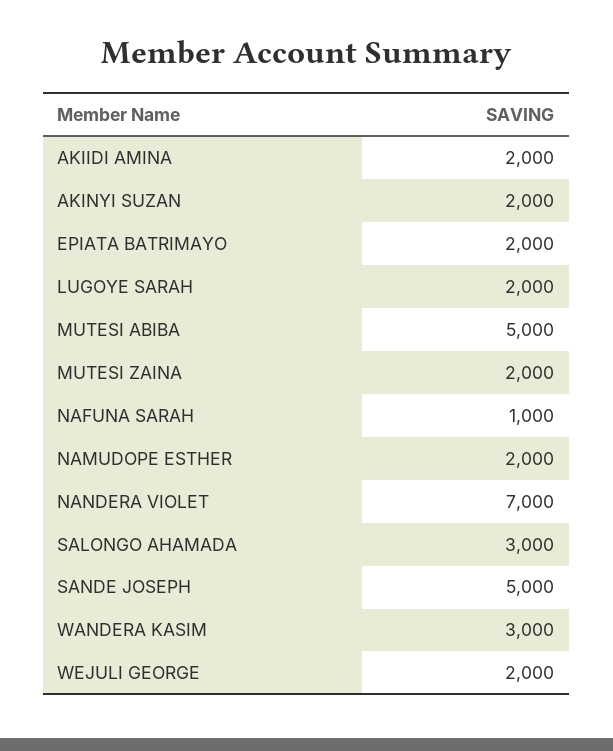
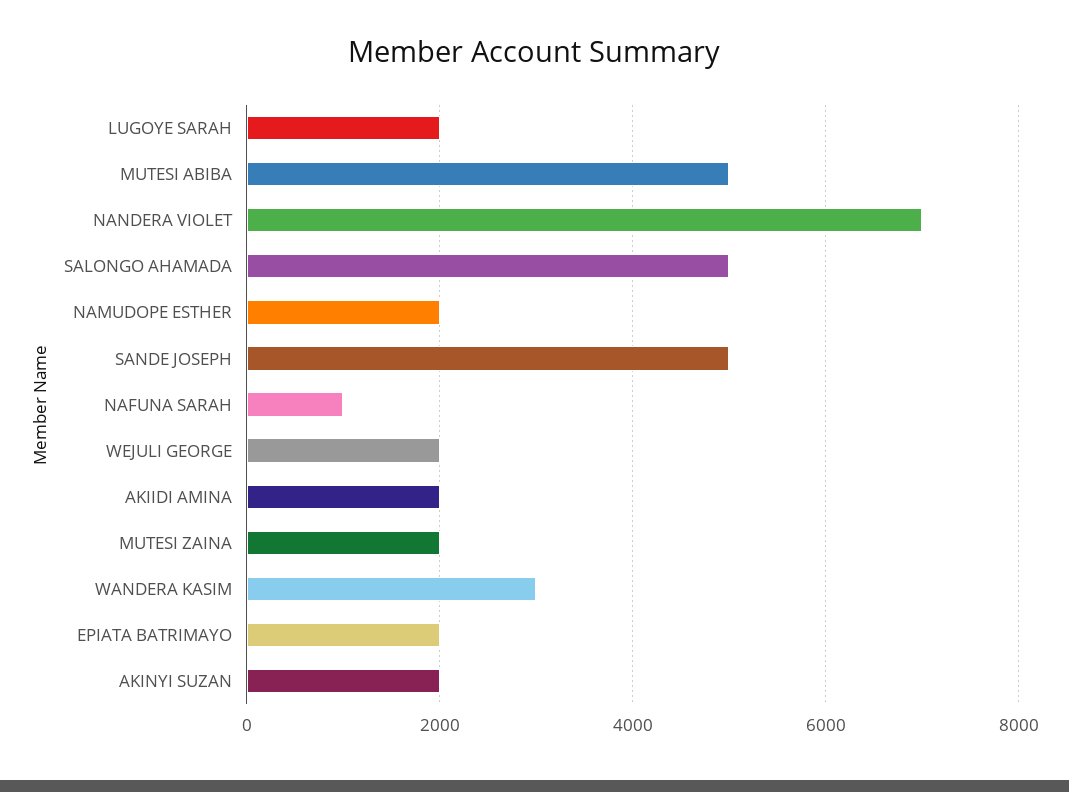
  {
    "AKIIDI AMINA": 2000,
    "AKINYI SUZAN": 2000,
    "EPIATA BATRIMAYO": 2000,
    "LUGOYE SARAH": 2000,
    "MUTESI ABIBA": 5000,
    "MUTESI ZAINA": 2000,
    "NAFUNA SARAH": 1000,
    "NAMUDOPE ESTHER": 2000,
    "NANDERA VIOLET": 7000,
-   "SALONGO AHAMADA": 3000,
+   "SALONGO AHAMADA": 5000,
    "SANDE JOSEPH": 5000,
    "WANDERA KASIM": 3000,
    "WEJULI GEORGE": 2000
  }

